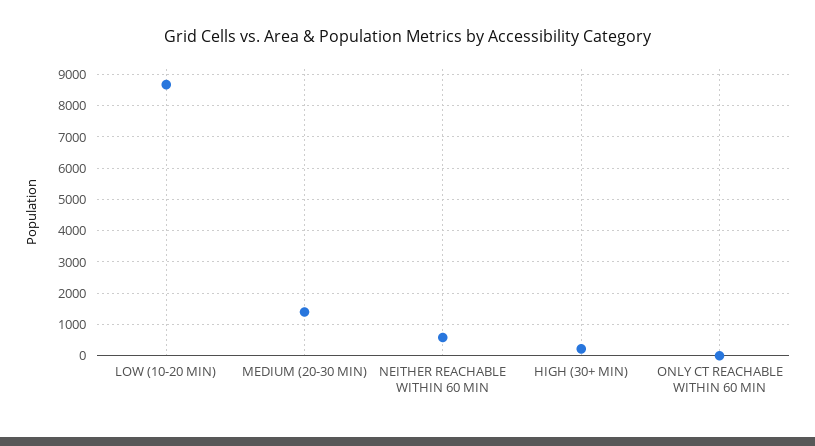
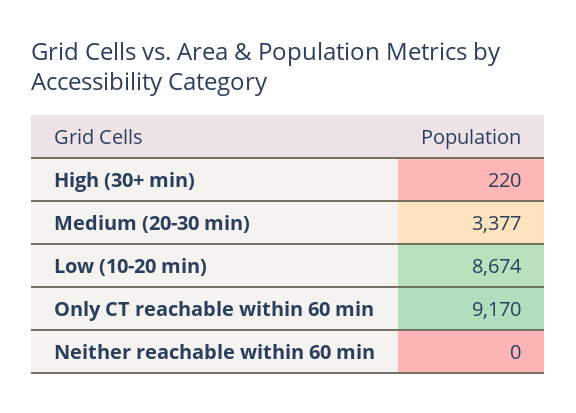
  {
    "LOW (10-20 MIN)": 8674,
-   "MEDIUM (20-30 MIN)": 1400,
+   "MEDIUM (20-30 MIN)": 3377,
-   "NEITHER REACHABLE WITHIN 60 MIN": 600,
+   "NEITHER REACHABLE WITHIN 60 MIN": 0,
    "HIGH (30+ MIN)": 220,
-   "ONLY CT REACHABLE WITHIN 60 MIN": 0
+   "ONLY CT REACHABLE WITHIN 60 MIN": 9170
  }

